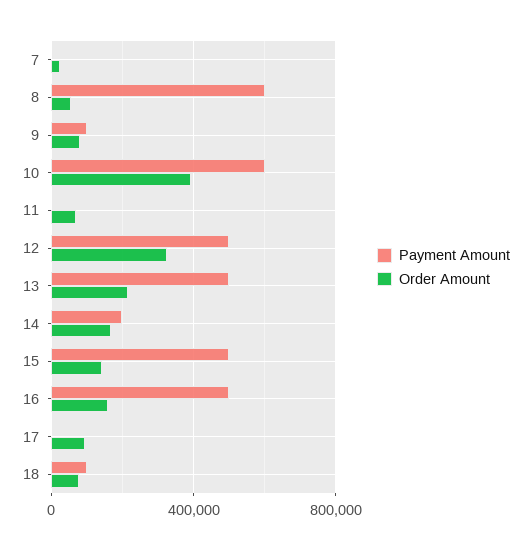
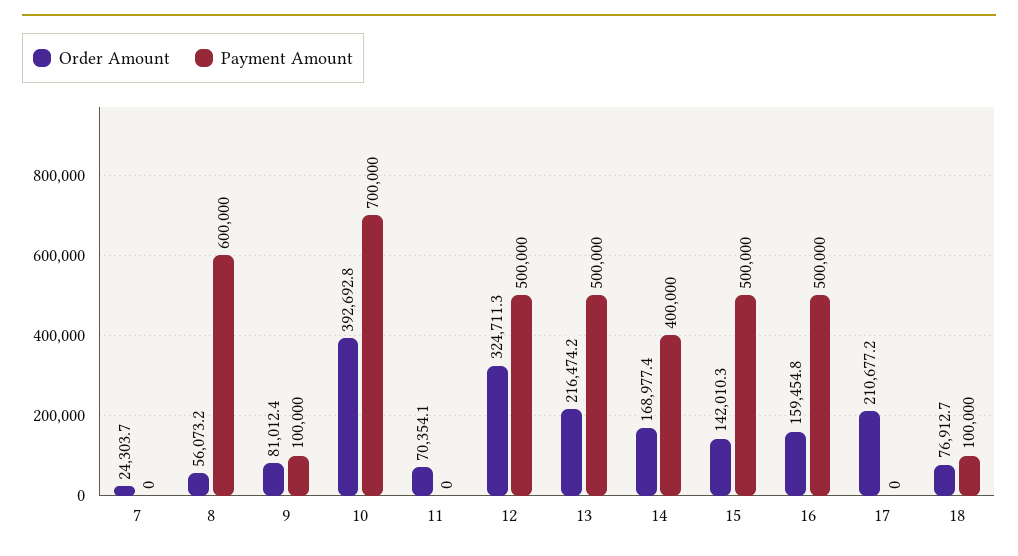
  {
    "Payment Amount": {
      "7": 0,
      "8": 600000,
      "9": 100000,
-     "10": 600000,
+     "10": 700000,
      "11": 0,
      "12": 500000,
      "13": 500000,
-     "14": 200000,
+     "14": 400000,
      "15": 500000,
      "16": 500000,
      "17": 0,
      "18": 100000
    },
    "Order Amount": {
      "7": 24303.7,
      "8": 56073.2,
      "9": 81012.4,
      "10": 392692.8,
      "11": 70354.1,
      "12": 324711.3,
      "13": 216474.2,
      "14": 168977.4,
      "15": 142010.3,
      "16": 159454.8,
-     "17": 100000,
+     "17": 210677.2,
      "18": 76912.7
    }
  }

